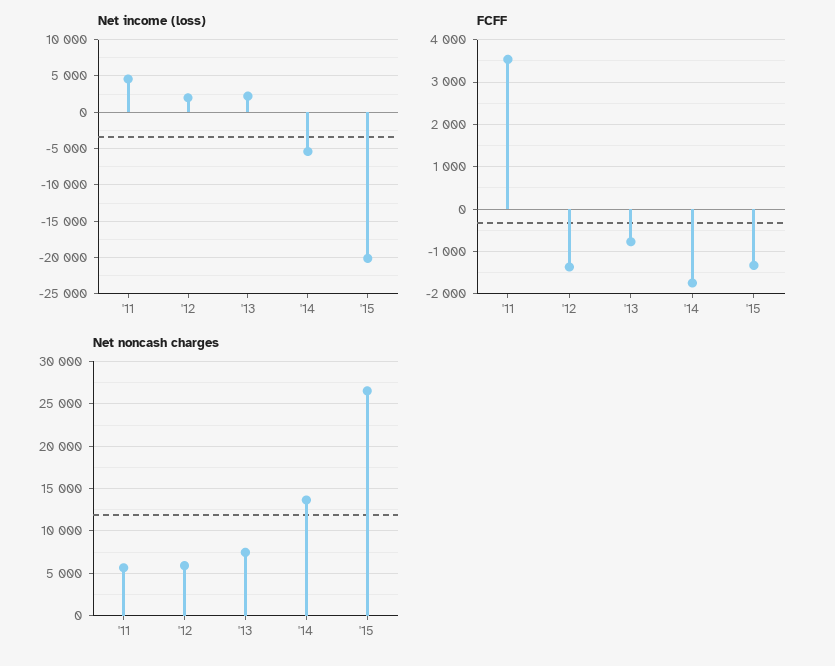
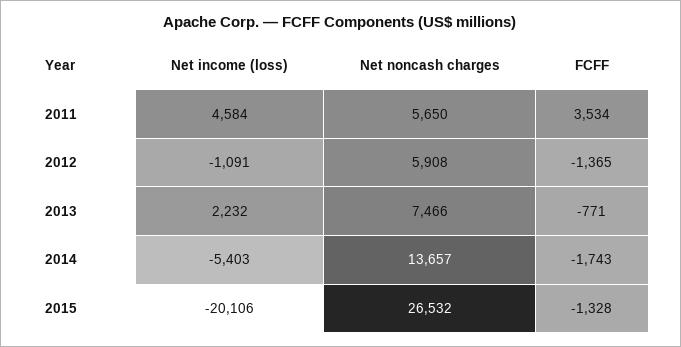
  {
    "Net income (loss)": {
      "'11": 4584,
-     "'12": 2000,
+     "'12": -1091,
      "'13": 2232,
      "'14": -5403,
      "'15": -20106
    },
    "FCFF": {
      "'11": 3534,
      "'12": -1365,
      "'13": -771,
      "'14": -1743,
      "'15": -1328
    },
    "Net noncash charges": {
      "'11": 5650,
      "'12": 5908,
      "'13": 7466,
      "'14": 13657,
      "'15": 26532
    }
  }

